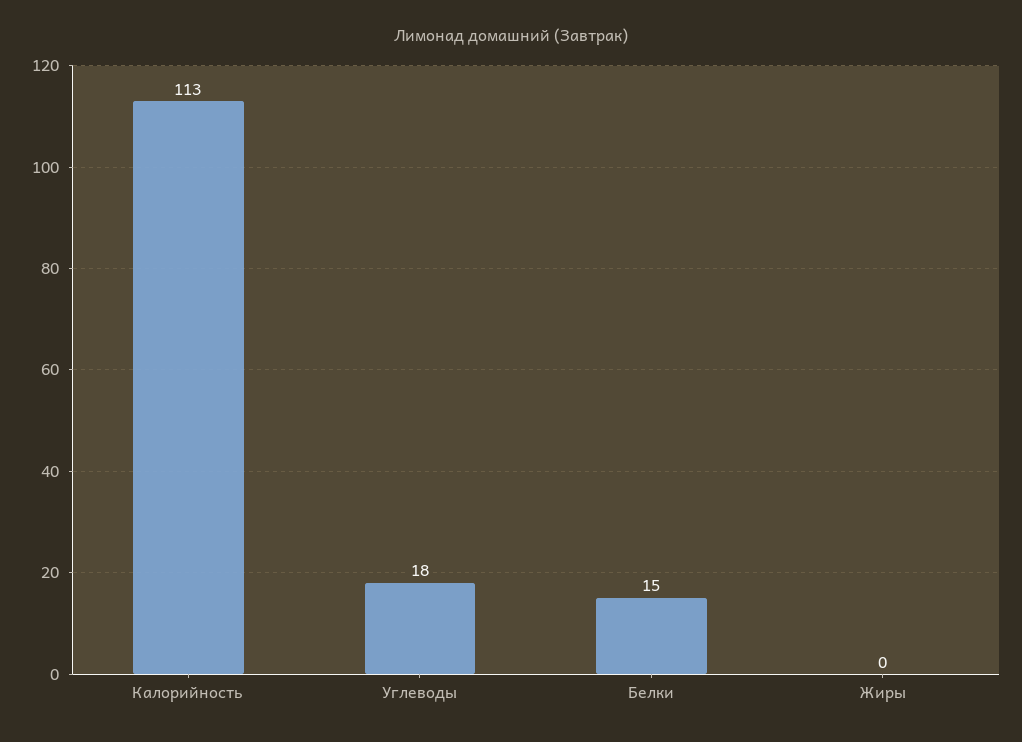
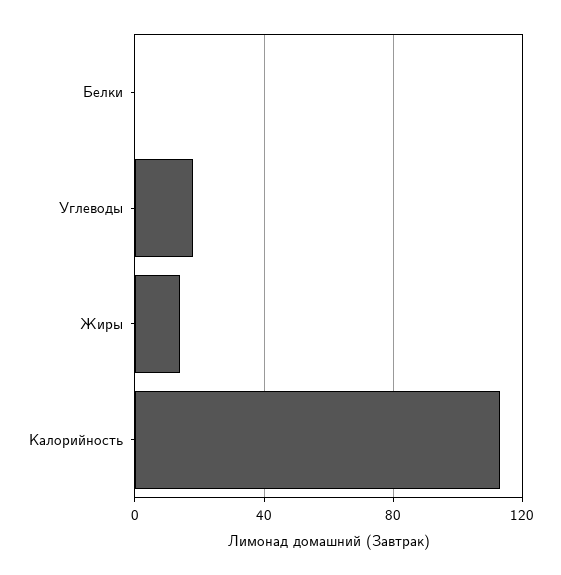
  {
    "Калорийность": 113,
    "Углеводы": 18,
-   "Белки": 15,
+   "Белки": 0,
-   "Жиры": 0
+   "Жиры": 15
  }

